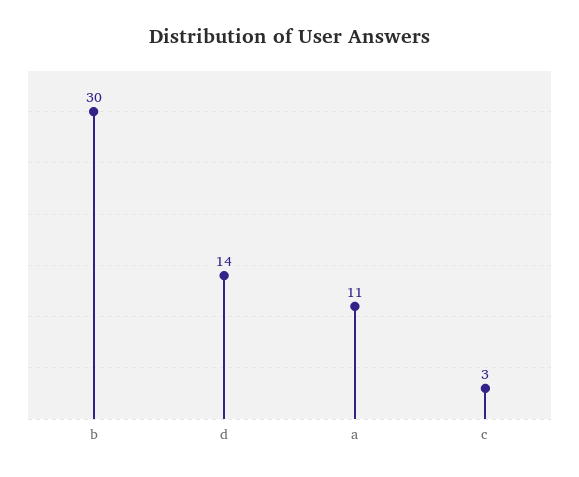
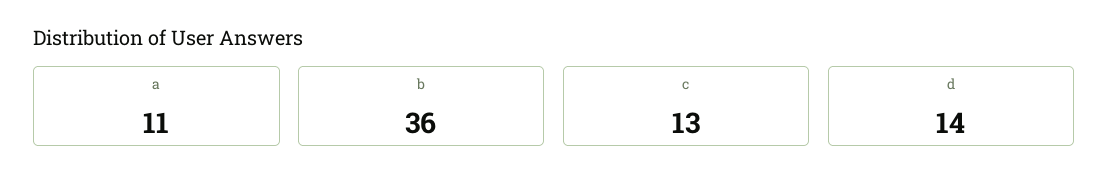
  {
-   "b": 30,
+   "b": 36,
    "d": 14,
    "a": 11,
-   "c": 3
+   "c": 13
  }

